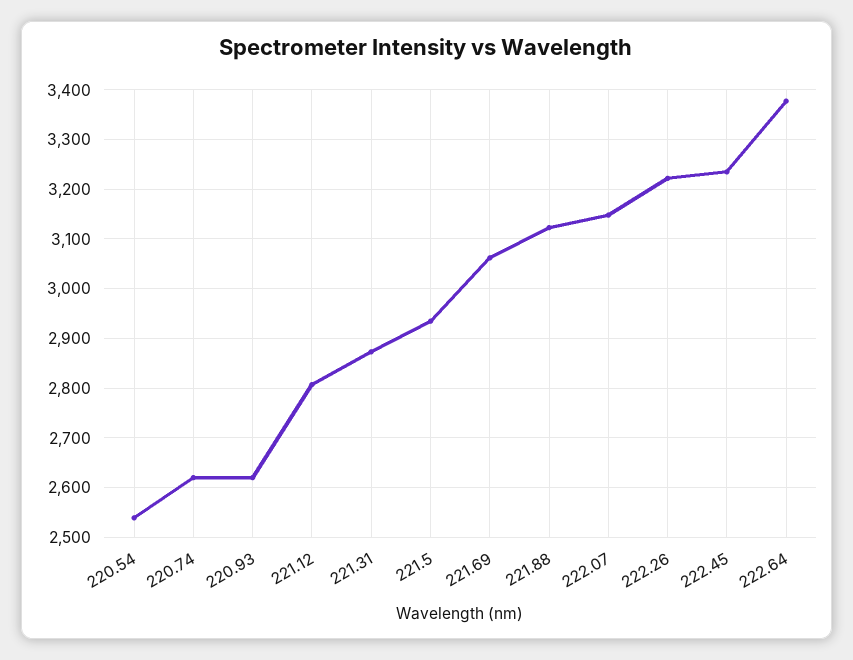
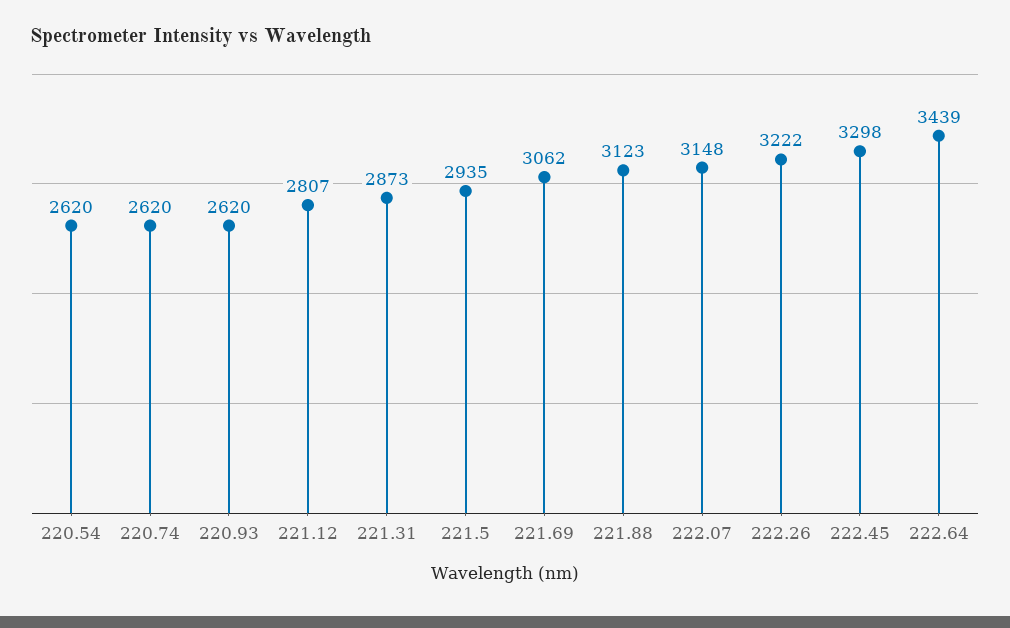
  {
-   "220.54": 2540,
+   "220.54": 2620,
    "220.74": 2620,
    "220.93": 2620,
    "221.12": 2807,
    "221.31": 2873,
    "221.5": 2935,
    "221.69": 3062,
    "221.88": 3123,
    "222.07": 3148,
    "222.26": 3222,
-   "222.45": 3240,
+   "222.45": 3298,
-   "222.64": 3380
+   "222.64": 3439
  }

